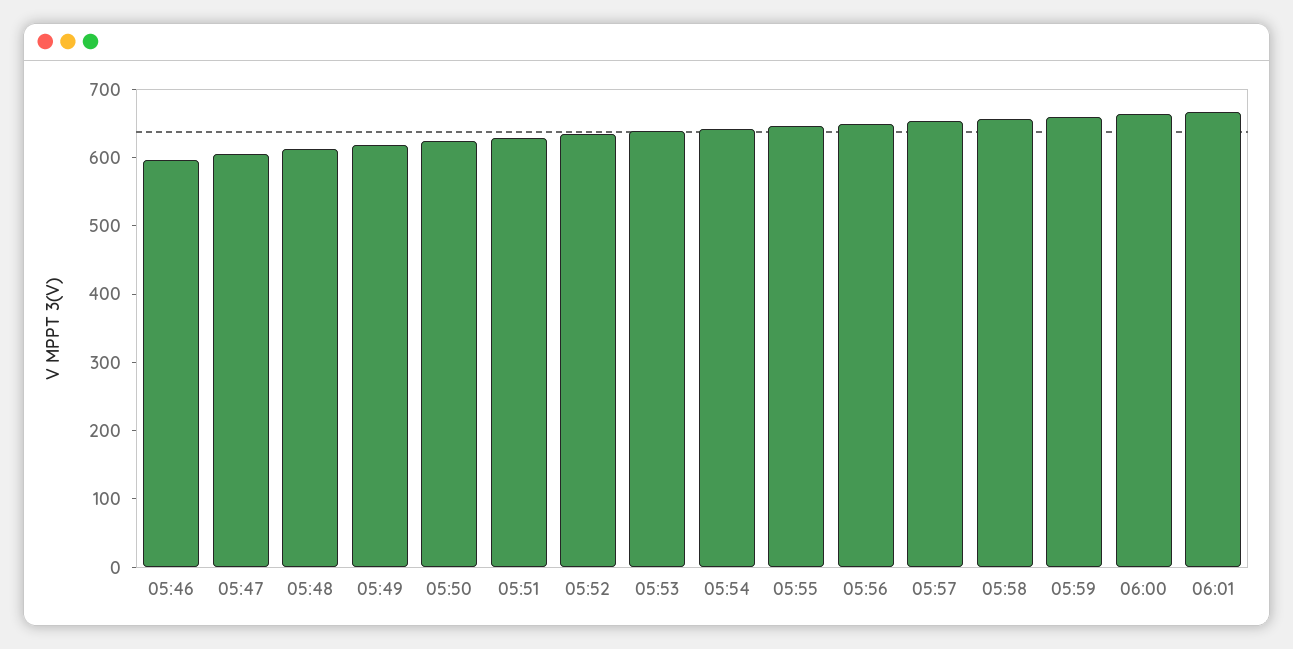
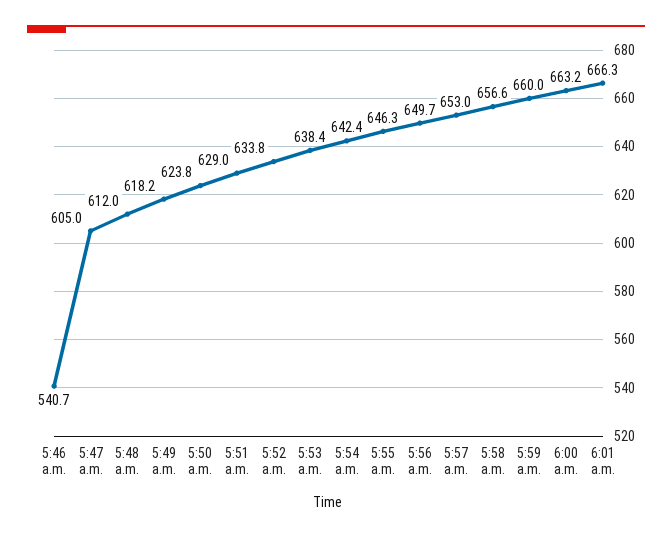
  {
-   "05:46": 600,
+   "05:46": 540.7,
    "05:47": 605,
    "05:48": 612,
    "05:49": 618.2,
    "05:50": 623.8,
    "05:51": 629,
    "05:52": 633.8,
    "05:53": 638.4,
    "05:54": 642.4,
    "05:55": 646.3,
    "05:56": 649.7,
    "05:57": 653,
    "05:58": 656.6,
    "05:59": 660,
    "06:00": 663.2,
    "06:01": 666.3
  }

